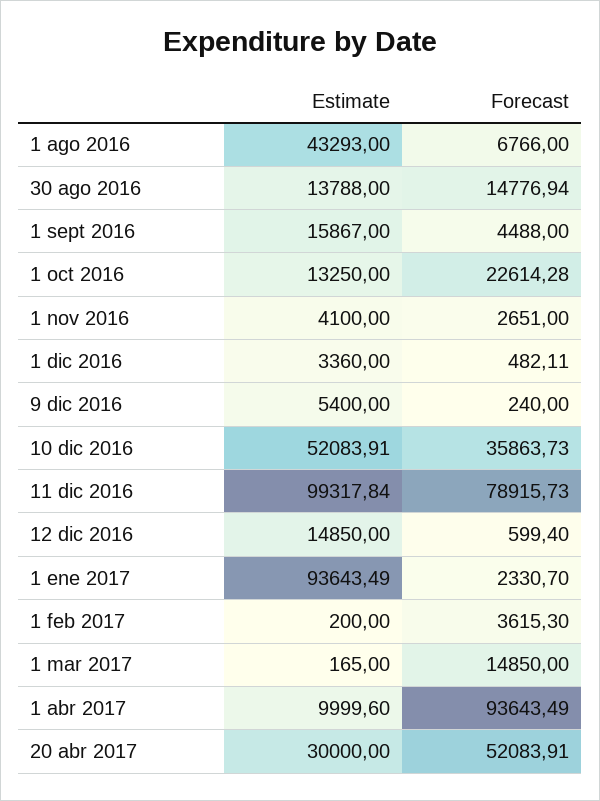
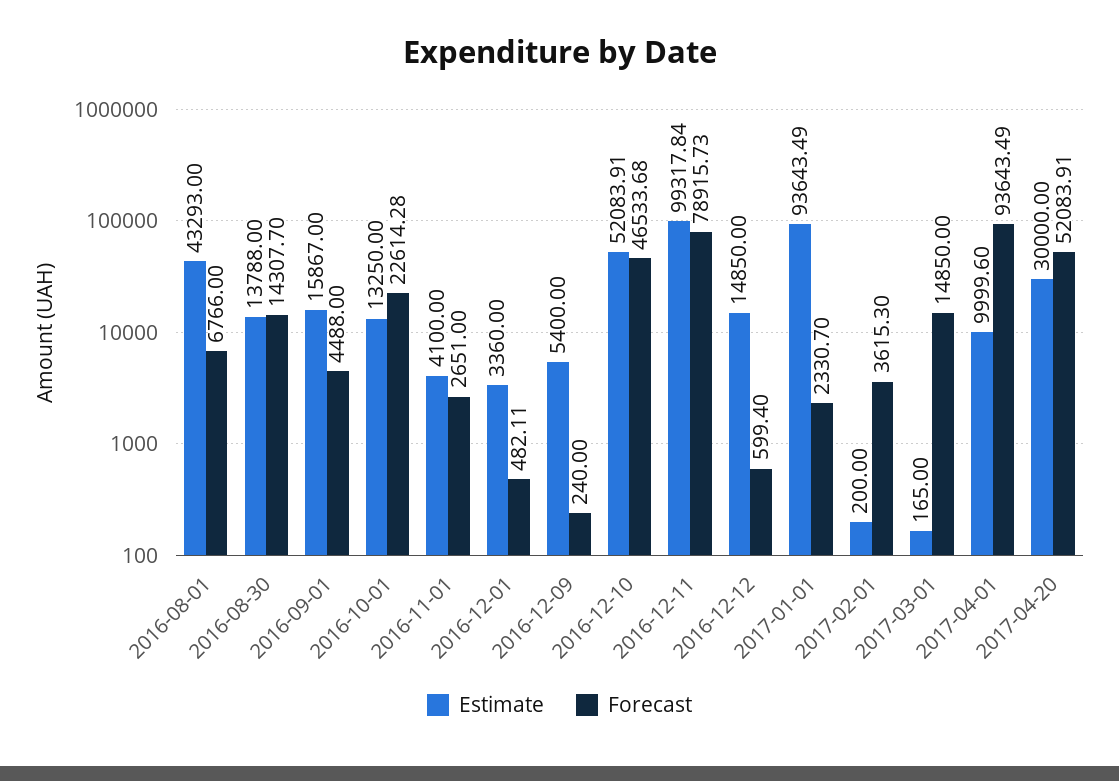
  {
    "Estimate": {
      "1 ago 2016": 43293,
      "30 ago 2016": 13788,
      "1 sept 2016": 15867,
      "1 oct 2016": 13250,
      "1 nov 2016": 4100,
      "1 dic 2016": 3360,
      "9 dic 2016": 5400,
      "10 dic 2016": 52083.91,
      "11 dic 2016": 99317.84,
      "12 dic 2016": 14850,
      "1 ene 2017": 93643.49,
      "1 feb 2017": 200,
      "1 mar 2017": 165,
      "1 abr 2017": 9999.6,
      "20 abr 2017": 30000
    },
    "Forecast": {
      "1 ago 2016": 6766,
-     "30 ago 2016": 14776.94,
+     "30 ago 2016": 14307.7,
      "1 sept 2016": 4488,
      "1 oct 2016": 22614.28,
      "1 nov 2016": 2651,
      "1 dic 2016": 482.11,
      "9 dic 2016": 240,
-     "10 dic 2016": 35863.73,
+     "10 dic 2016": 46533.68,
      "11 dic 2016": 78915.73,
      "12 dic 2016": 599.4,
      "1 ene 2017": 2330.7,
      "1 feb 2017": 3615.3,
      "1 mar 2017": 14850,
      "1 abr 2017": 93643.49,
      "20 abr 2017": 52083.91
    }
  }

